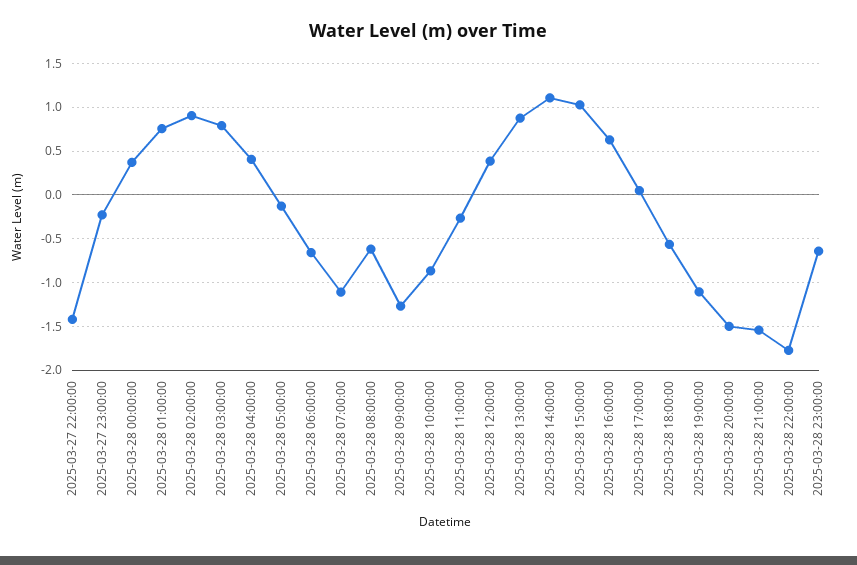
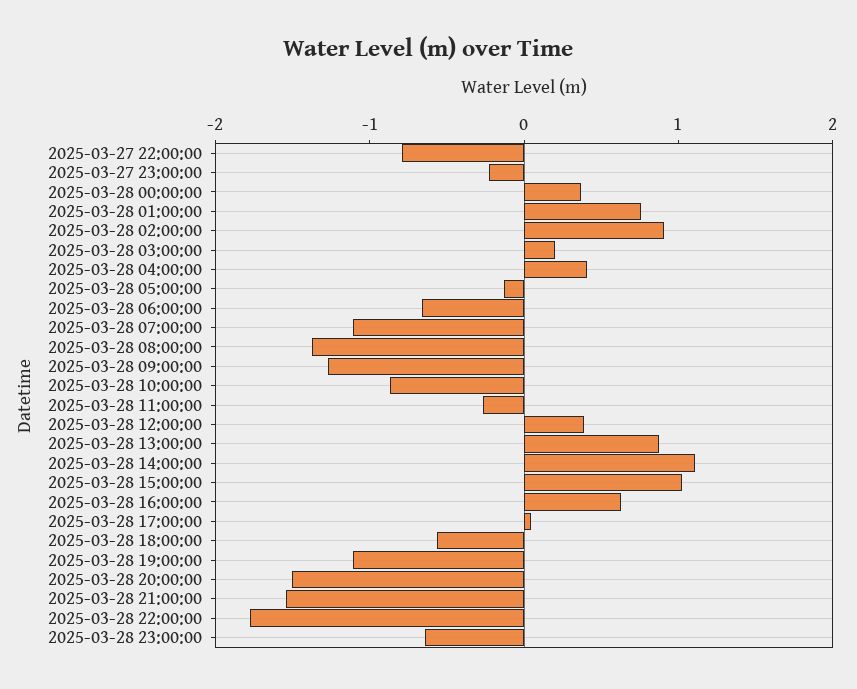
  {
-   "2025-03-27 22:00:00": -1.4,
+   "2025-03-27 22:00:00": -0.8,
    "2025-03-27 23:00:00": -0.2,
    "2025-03-28 00:00:00": 0.4,
    "2025-03-28 01:00:00": 0.8,
    "2025-03-28 02:00:00": 0.9,
-   "2025-03-28 03:00:00": 0.8,
+   "2025-03-28 03:00:00": 0.2,
    "2025-03-28 04:00:00": 0.4,
    "2025-03-28 05:00:00": -0.1,
    "2025-03-28 06:00:00": -0.7,
    "2025-03-28 07:00:00": -1.1,
-   "2025-03-28 08:00:00": -0.6,
+   "2025-03-28 08:00:00": -1.4,
    "2025-03-28 09:00:00": -1.3,
    "2025-03-28 10:00:00": -0.9,
    "2025-03-28 11:00:00": -0.3,
    "2025-03-28 12:00:00": 0.4,
    "2025-03-28 13:00:00": 0.9,
    "2025-03-28 14:00:00": 1.1,
    "2025-03-28 15:00:00": 1,
    "2025-03-28 16:00:00": 0.6,
    "2025-03-28 17:00:00": 0,
    "2025-03-28 18:00:00": -0.6,
    "2025-03-28 19:00:00": -1.1,
    "2025-03-28 20:00:00": -1.5,
    "2025-03-28 21:00:00": -1.5,
    "2025-03-28 22:00:00": -1.8,
    "2025-03-28 23:00:00": -0.6
  }

